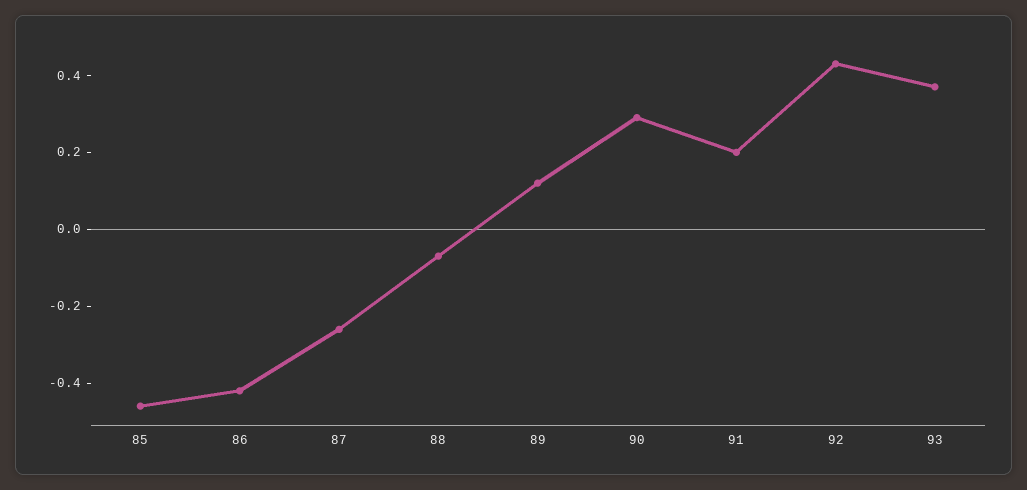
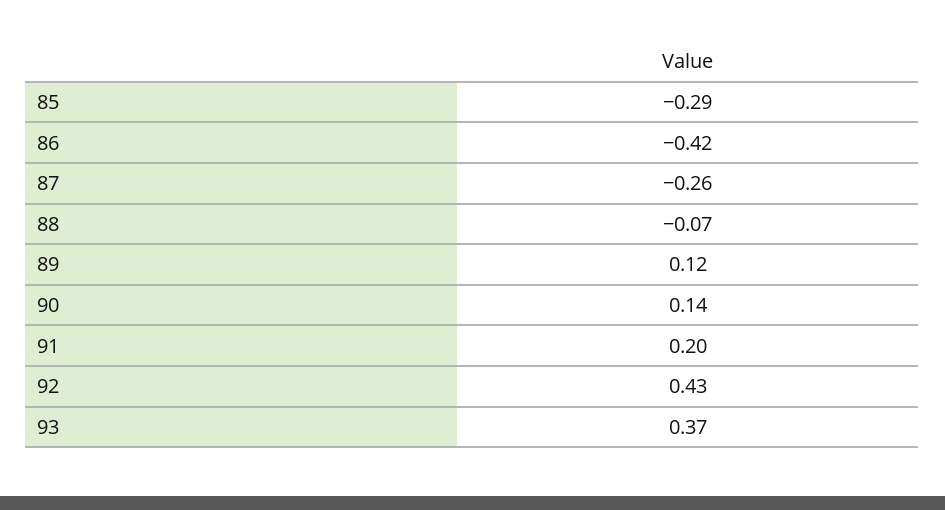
  {
-   "85": -0.45,
+   "85": -0.29,
    "86": -0.42,
    "87": -0.26,
    "88": -0.07,
    "89": 0.12,
-   "90": 0.3,
+   "90": 0.14,
    "91": 0.2,
    "92": 0.43,
    "93": 0.37
  }

